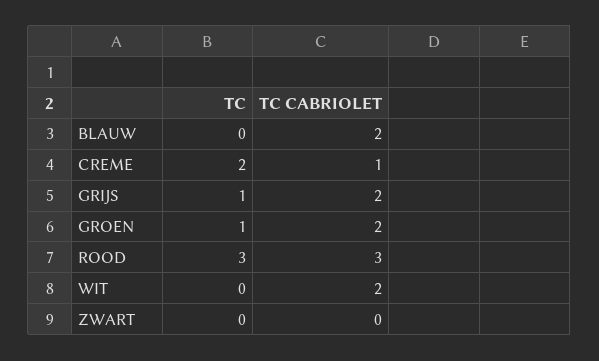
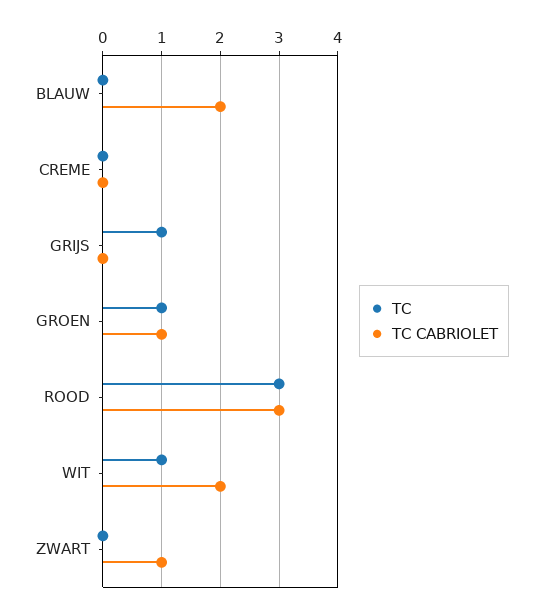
  {
    "TC": {
      "BLAUW": 0,
-     "CREME": 2,
+     "CREME": 0,
      "GRIJS": 1,
      "GROEN": 1,
      "ROOD": 3,
-     "WIT": 0,
+     "WIT": 1,
      "ZWART": 0
    },
    "TC CABRIOLET": {
      "BLAUW": 2,
-     "CREME": 1,
+     "CREME": 0,
-     "GRIJS": 2,
+     "GRIJS": 0,
-     "GROEN": 2,
+     "GROEN": 1,
      "ROOD": 3,
      "WIT": 2,
-     "ZWART": 0
+     "ZWART": 1
    }
  }

